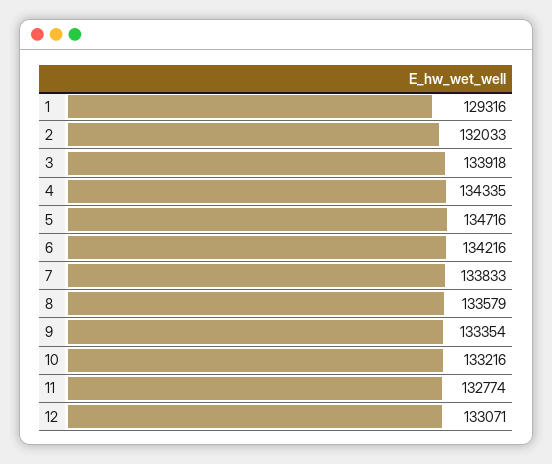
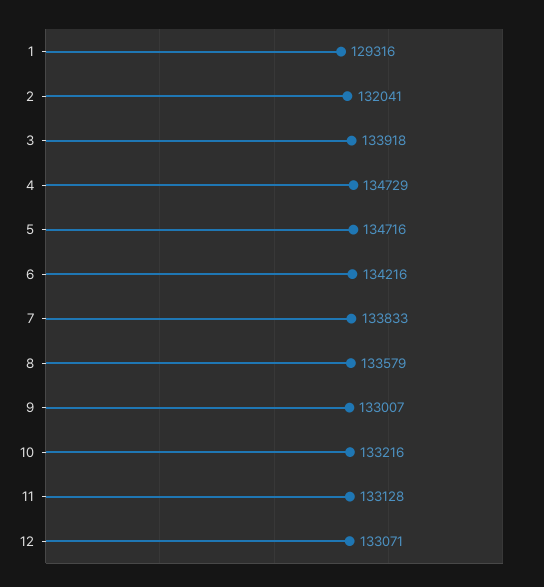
  {
    "1": 129316,
-   "2": 132033,
+   "2": 132041,
    "3": 133918,
-   "4": 134335,
+   "4": 134729,
    "5": 134716,
    "6": 134216,
    "7": 133833,
    "8": 133579,
-   "9": 133354,
+   "9": 133007,
    "10": 133216,
-   "11": 132774,
+   "11": 133128,
    "12": 133071
  }

